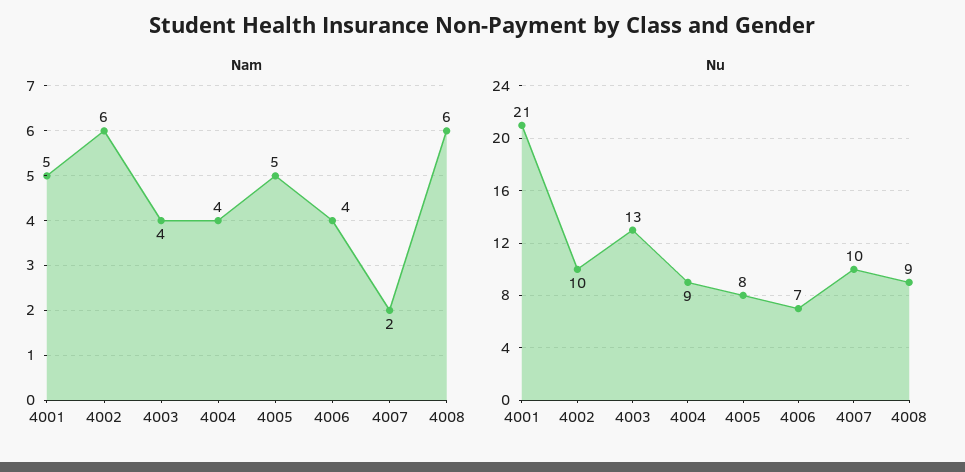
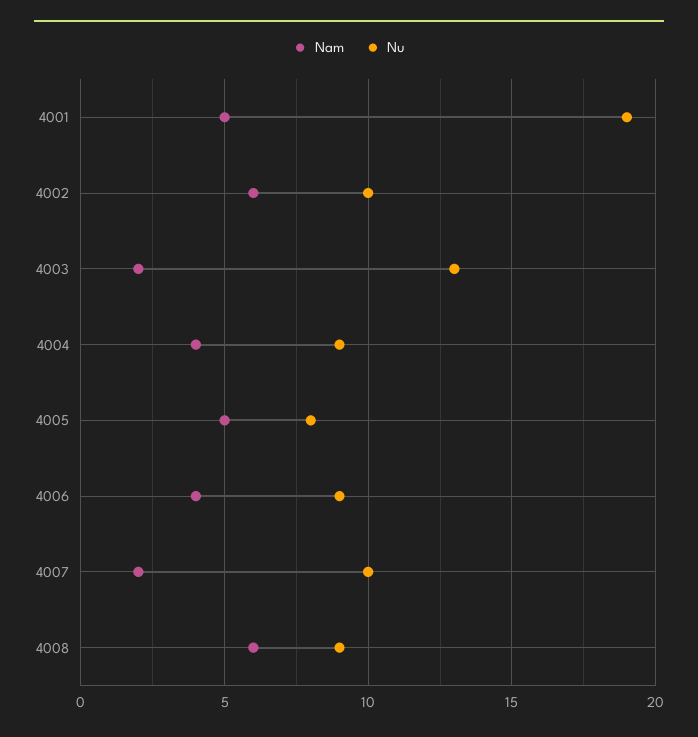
  {
    "Nam": {
      "4001": 5,
      "4002": 6,
-     "4003": 4,
+     "4003": 2,
      "4004": 4,
      "4005": 5,
      "4006": 4,
      "4007": 2,
      "4008": 6
    },
    "Nu": {
-     "4001": 21,
+     "4001": 19,
      "4002": 10,
      "4003": 13,
      "4004": 9,
      "4005": 8,
-     "4006": 7,
+     "4006": 9,
      "4007": 10,
      "4008": 9
    }
  }

